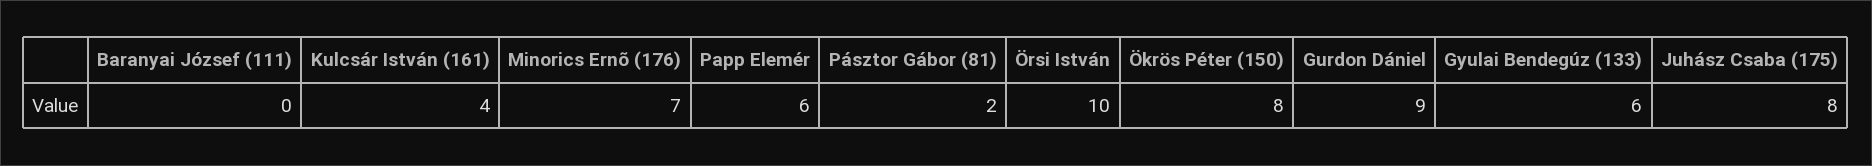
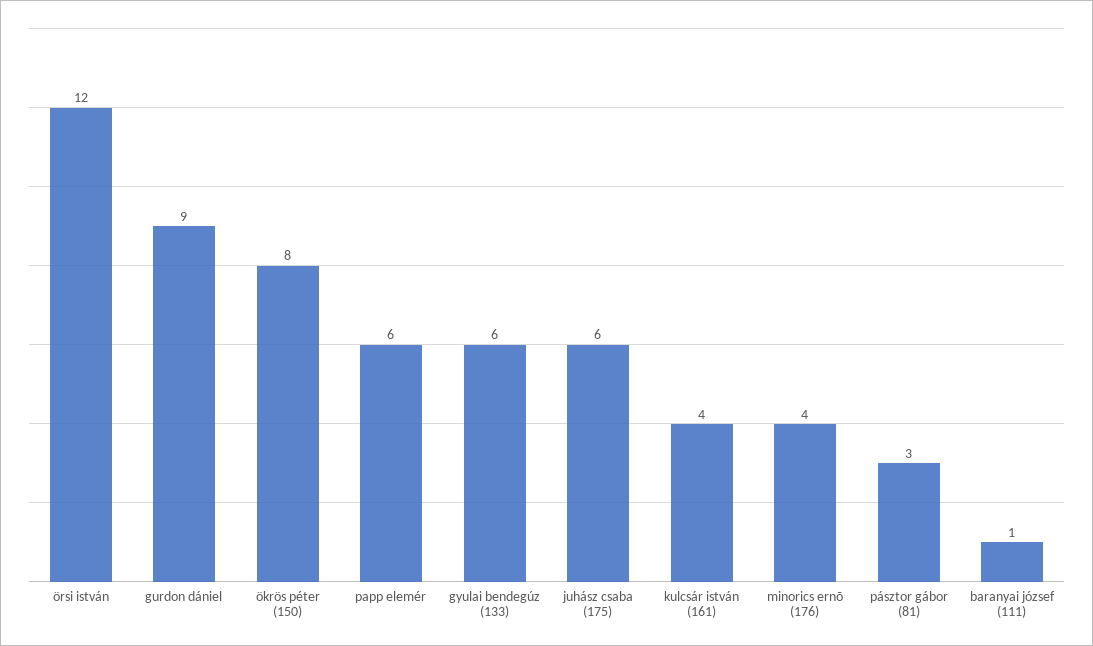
  {
-   "Baranyai József (111)": 0,
+   "Baranyai József (111)": 1,
    "Kulcsár István (161)": 4,
-   "Minorics Ernõ (176)": 7,
+   "Minorics Ernõ (176)": 4,
    "Papp Elemér": 6,
-   "Pásztor Gábor (81)": 2,
+   "Pásztor Gábor (81)": 3,
-   "Örsi István": 10,
+   "Örsi István": 12,
    "Ökrös Péter (150)": 8,
    "Gurdon Dániel": 9,
    "Gyulai Bendegúz (133)": 6,
-   "Juhász Csaba (175)": 8
+   "Juhász Csaba (175)": 6
  }

